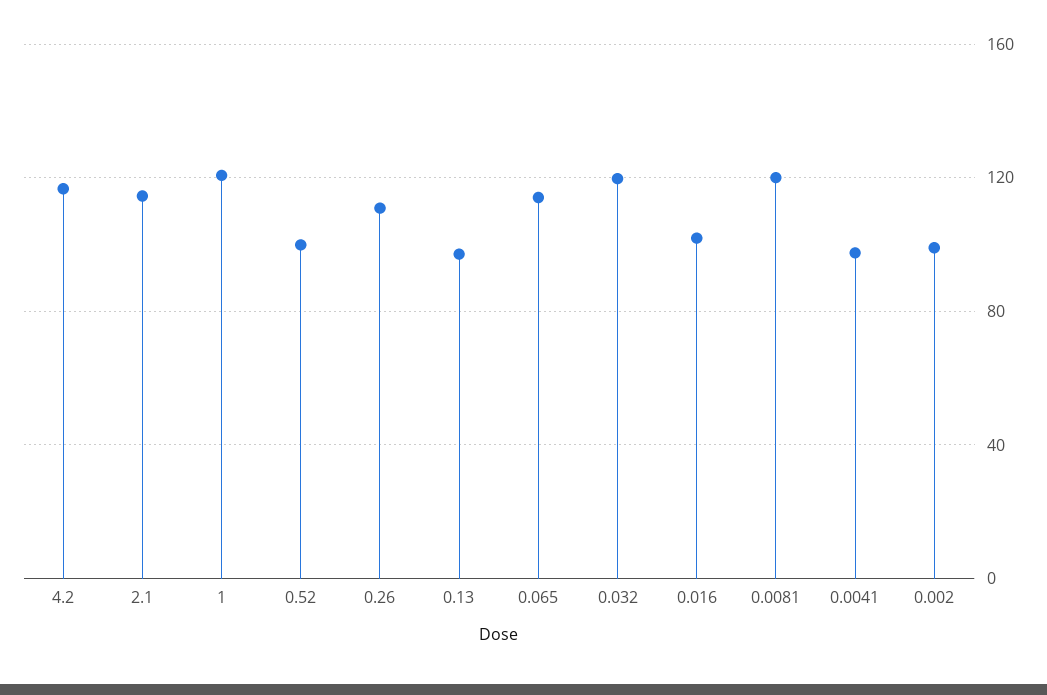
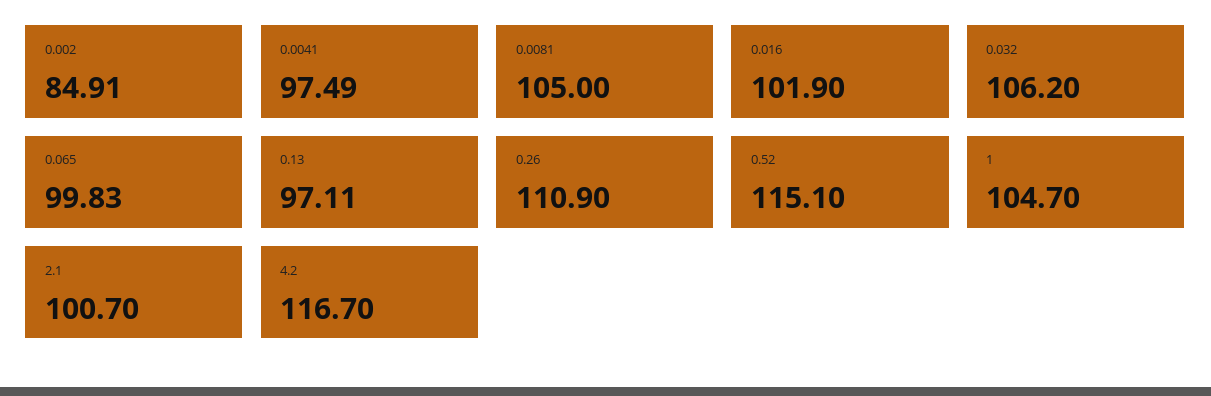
  {
    "4.2": 116.7,
-   "2.1": 115,
+   "2.1": 100.7,
-   "1": 120,
+   "1": 104.7,
-   "0.52": 100,
+   "0.52": 115.1,
    "0.26": 110.9,
    "0.13": 97.11,
-   "0.065": 115,
+   "0.065": 99.83,
-   "0.032": 120,
+   "0.032": 106.2,
    "0.016": 101.9,
-   "0.0081": 120,
+   "0.0081": 105,
    "0.0041": 97.49,
-   "0.002": 100
+   "0.002": 84.91
  }

